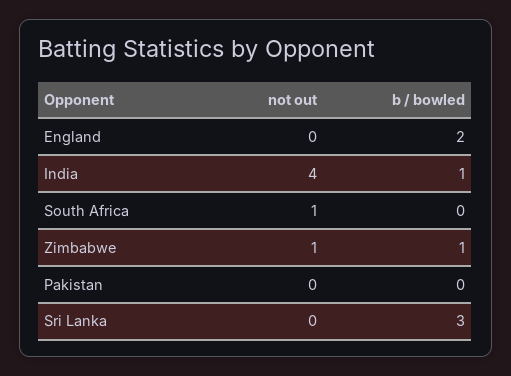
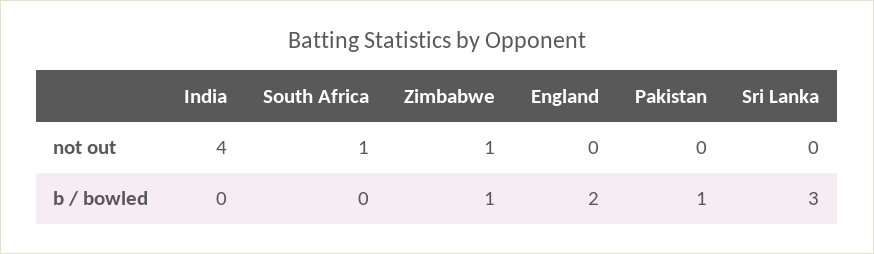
  {
    "not out": {
      "England": 0,
      "India": 4,
      "South Africa": 1,
      "Zimbabwe": 1,
      "Pakistan": 0,
      "Sri Lanka": 0
    },
    "b / bowled": {
      "England": 2,
-     "India": 1,
+     "India": 0,
      "South Africa": 0,
      "Zimbabwe": 1,
-     "Pakistan": 0,
+     "Pakistan": 1,
      "Sri Lanka": 3
    }
  }

